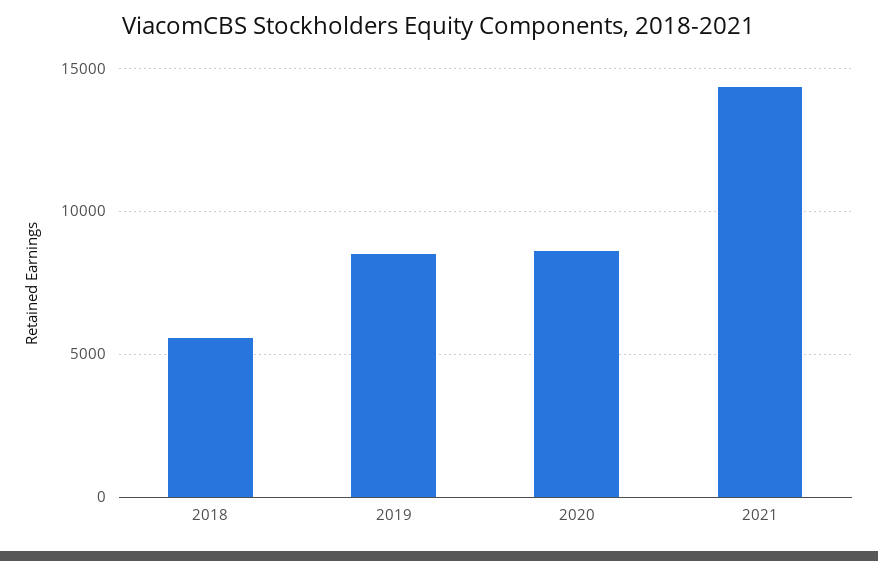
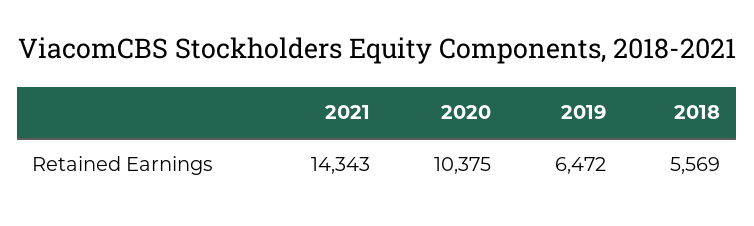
  {
    "2018": 5569,
-   "2019": 8500,
+   "2019": 6472,
-   "2020": 8500,
+   "2020": 10375,
    "2021": 14343
  }

